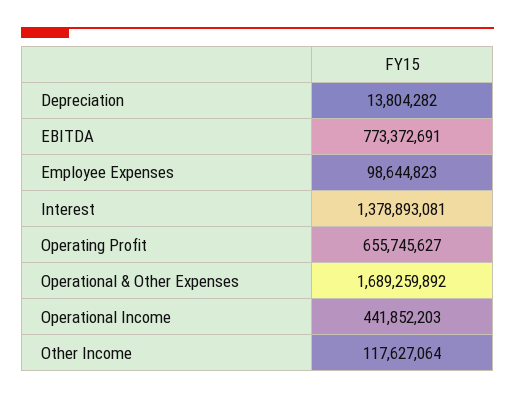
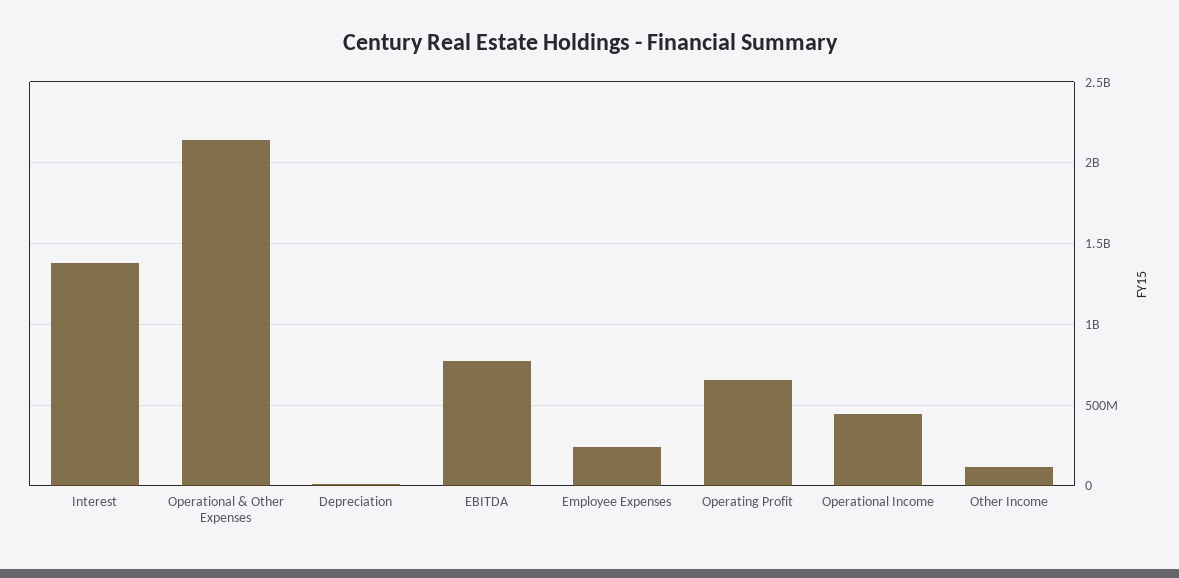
  {
    "Depreciation": 13804282,
    "EBITDA": 773372691,
-   "Employee Expenses": 98644823,
+   "Employee Expenses": 250000000,
    "Interest": 1378893081,
    "Operating Profit": 655745627,
-   "Operational & Other Expenses": 1689259892,
+   "Operational & Other Expenses": 2150000000,
    "Operational Income": 441852203,
    "Other Income": 117627064
  }

